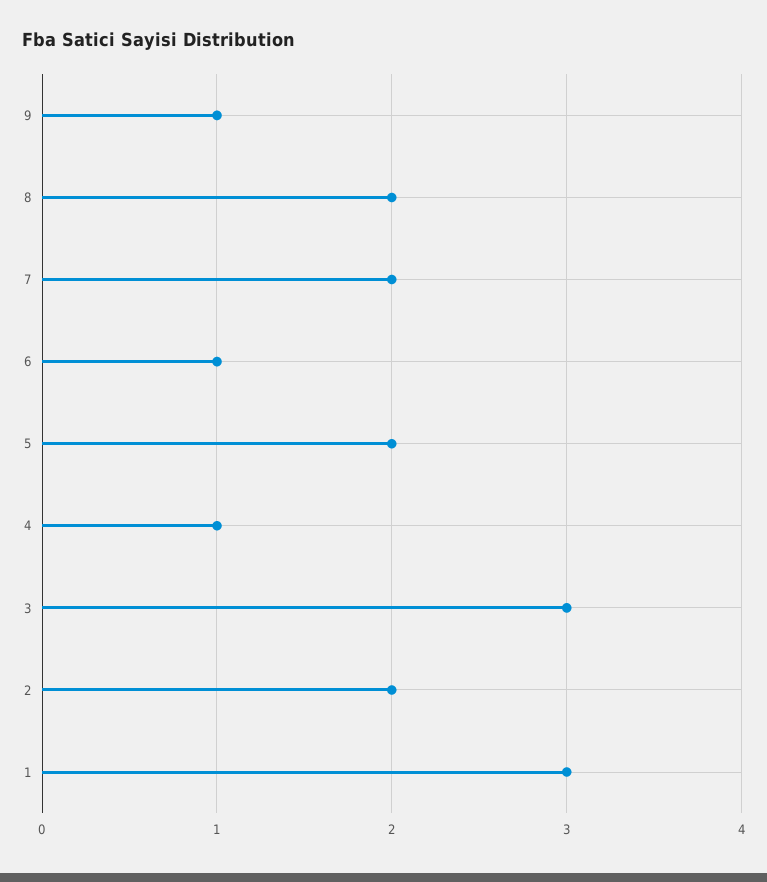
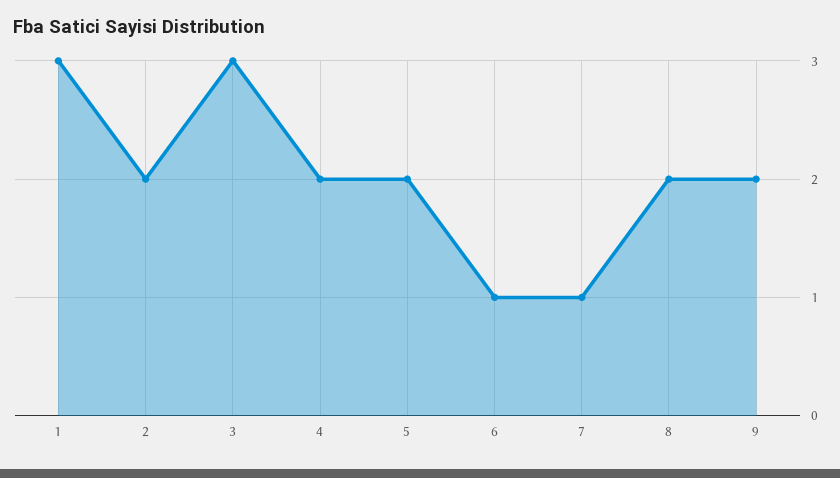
  {
-   "9": 1,
+   "9": 2,
    "8": 2,
-   "7": 2,
+   "7": 1,
    "6": 1,
    "5": 2,
-   "4": 1,
+   "4": 2,
    "3": 3,
    "2": 2,
    "1": 3
  }

